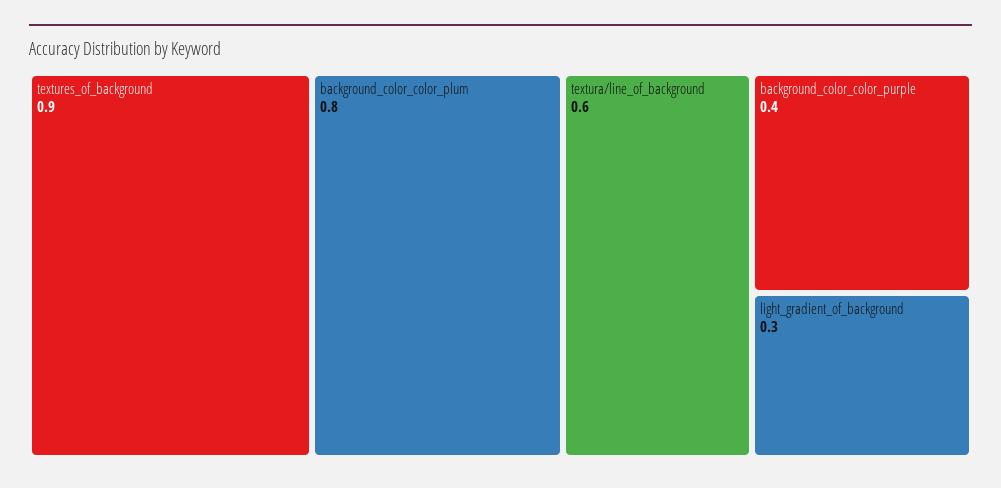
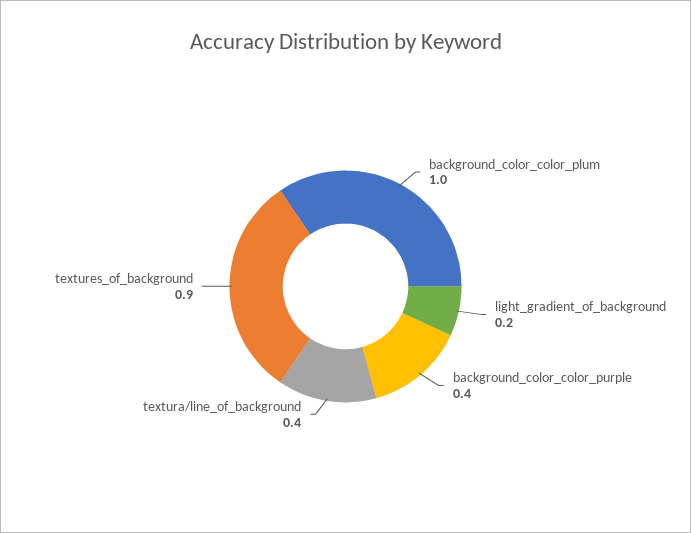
  {
    "textures_of_background": 0.9,
-   "background_color_color_plum": 0.8,
+   "background_color_color_plum": 1,
-   "textura/line_of_background": 0.6,
+   "textura/line_of_background": 0.4,
    "background_color_color_purple": 0.4,
-   "light_gradient_of_background": 0.3
+   "light_gradient_of_background": 0.2
  }

